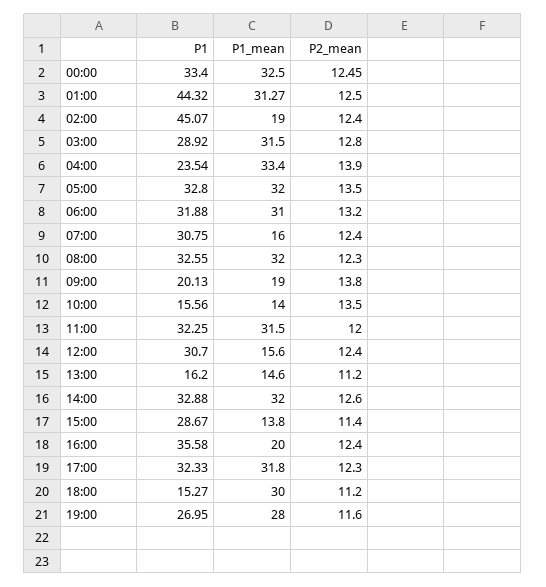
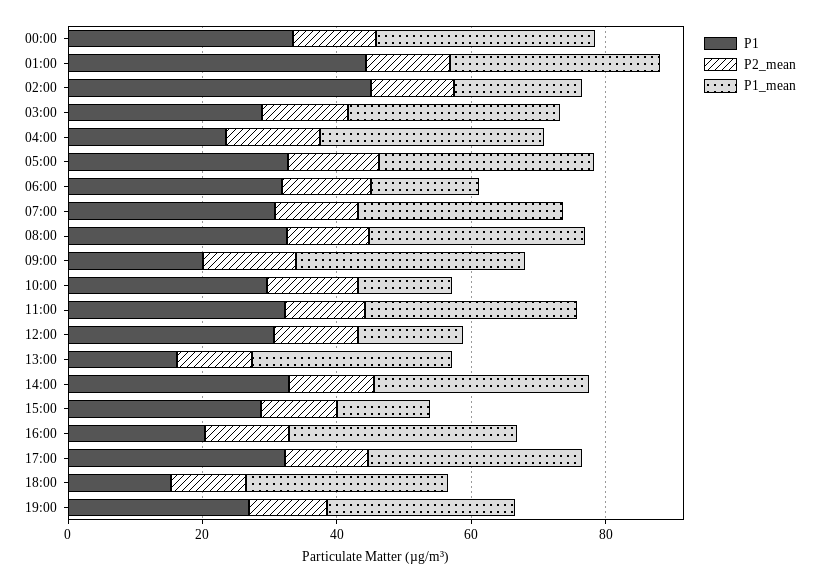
  {
    "P1": {
      "00:00": 33.4,
      "01:00": 44.32,
      "02:00": 45.07,
      "03:00": 28.92,
      "04:00": 23.54,
      "05:00": 32.8,
      "06:00": 31.88,
      "07:00": 30.75,
      "08:00": 32.55,
      "09:00": 20.13,
-     "10:00": 15.56,
+     "10:00": 30,
      "11:00": 32.25,
      "12:00": 30.7,
      "13:00": 16.2,
      "14:00": 32.88,
      "15:00": 28.67,
-     "16:00": 35.58,
+     "16:00": 20,
      "17:00": 32.33,
      "18:00": 15.27,
      "19:00": 26.95
    },
    "P1_mean": {
      "00:00": 32.5,
      "01:00": 31.27,
      "02:00": 19,
      "03:00": 31.5,
      "04:00": 33.4,
      "05:00": 32,
-     "06:00": 31,
+     "06:00": 15,
-     "07:00": 16,
+     "07:00": 30,
      "08:00": 32,
-     "09:00": 19,
+     "09:00": 35,
      "10:00": 14,
      "11:00": 31.5,
      "12:00": 15.6,
-     "13:00": 14.6,
+     "13:00": 30,
      "14:00": 32,
      "15:00": 13.8,
-     "16:00": 20,
+     "16:00": 35,
      "17:00": 31.8,
      "18:00": 30,
      "19:00": 28
    },
    "P2_mean": {
      "00:00": 12.45,
      "01:00": 12.5,
      "02:00": 12.4,
      "03:00": 12.8,
      "04:00": 13.9,
      "05:00": 13.5,
      "06:00": 13.2,
      "07:00": 12.4,
      "08:00": 12.3,
      "09:00": 13.8,
      "10:00": 13.5,
      "11:00": 12,
      "12:00": 12.4,
      "13:00": 11.2,
      "14:00": 12.6,
      "15:00": 11.4,
      "16:00": 12.4,
      "17:00": 12.3,
      "18:00": 11.2,
      "19:00": 11.6
    }
  }

